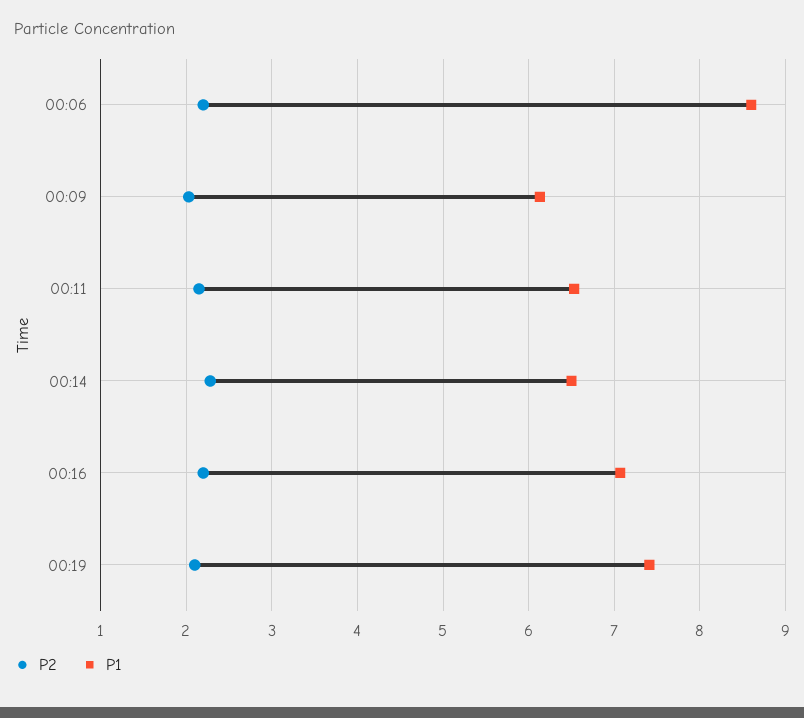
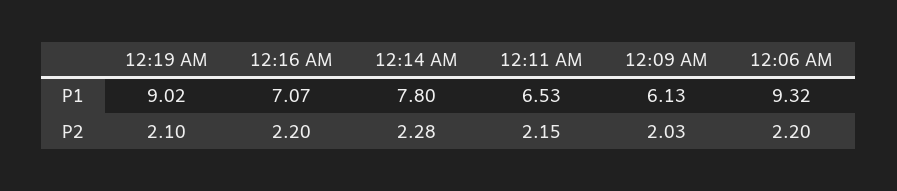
  {
    "P2": {
      "00:06": 2.2,
      "00:09": 2.03,
      "00:11": 2.15,
      "00:14": 2.28,
      "00:16": 2.2,
      "00:19": 2.1
    },
    "P1": {
-     "00:06": 8.6,
+     "00:06": 9.32,
      "00:09": 6.13,
      "00:11": 6.53,
-     "00:14": 6.5,
+     "00:14": 7.8,
      "00:16": 7.07,
-     "00:19": 7.4
+     "00:19": 9.02
    }
  }

